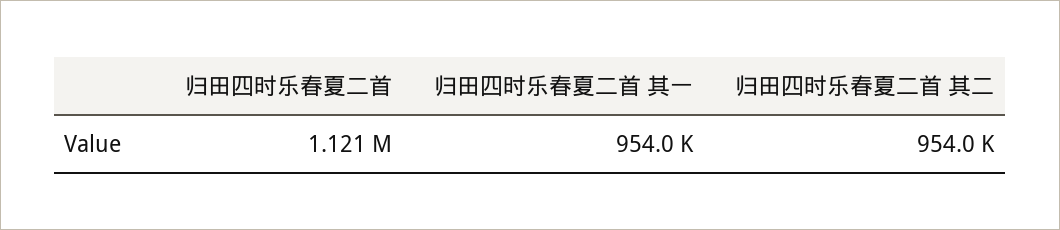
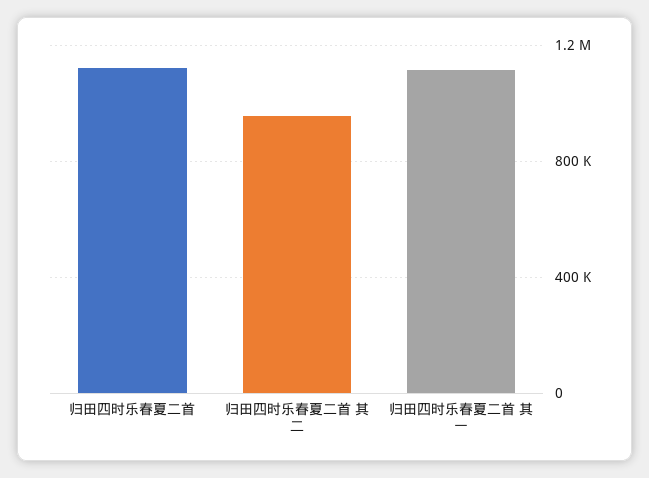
  {
    "归田四时乐春夏二首": 1121000,
-   "归田四时乐春夏二首 其一": 954000,
+   "归田四时乐春夏二首 其一": 1100000,
    "归田四时乐春夏二首 其二": 954000
  }

